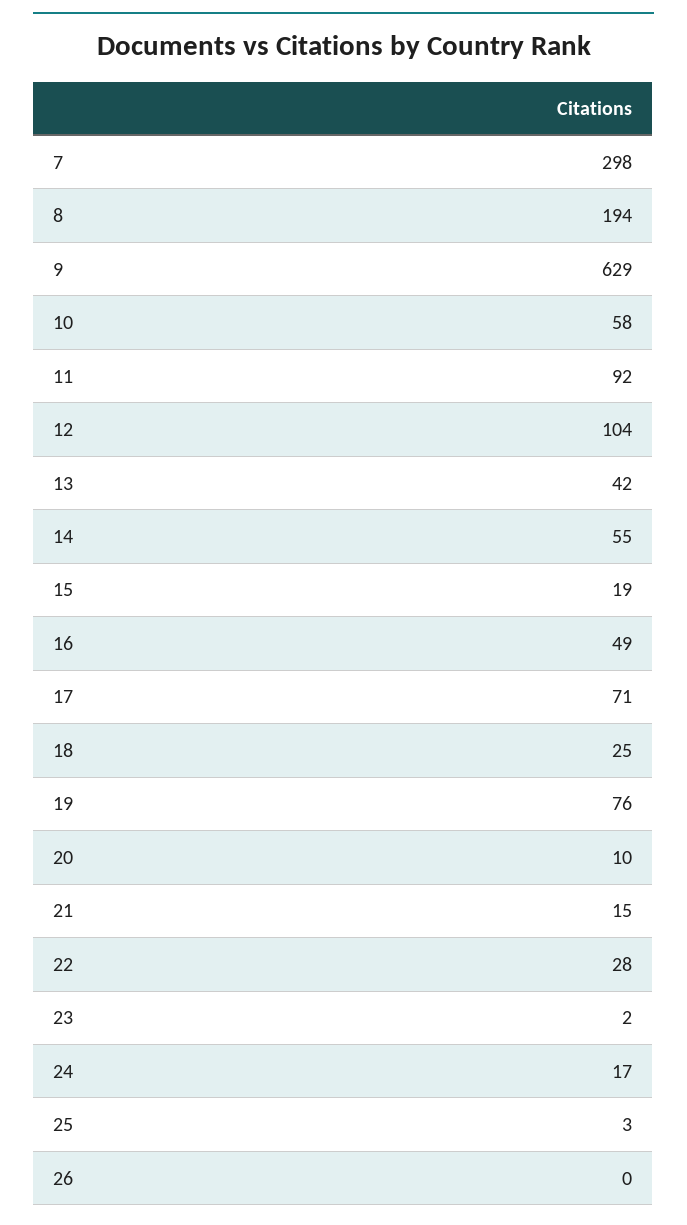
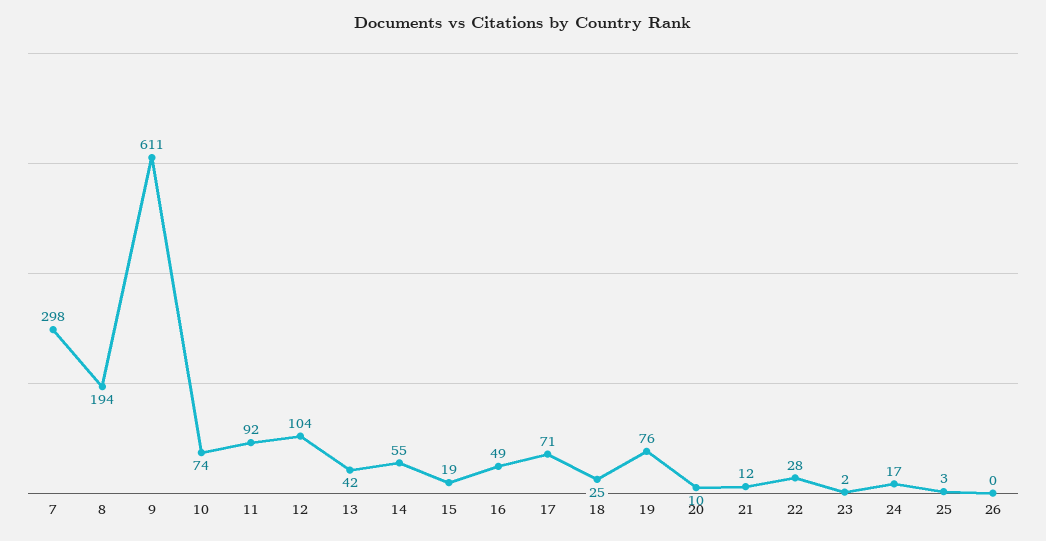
  {
    "7": 298,
    "8": 194,
-   "9": 629,
+   "9": 611,
-   "10": 58,
+   "10": 74,
    "11": 92,
    "12": 104,
    "13": 42,
    "14": 55,
    "15": 19,
    "16": 49,
    "17": 71,
    "18": 25,
    "19": 76,
    "20": 10,
-   "21": 15,
+   "21": 12,
    "22": 28,
    "23": 2,
    "24": 17,
    "25": 3,
    "26": 0
  }

